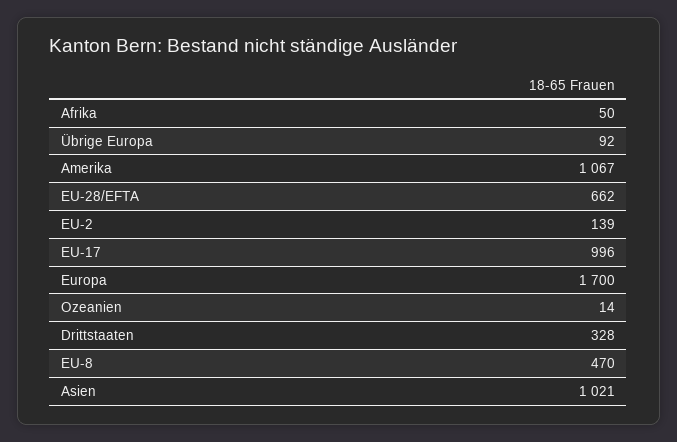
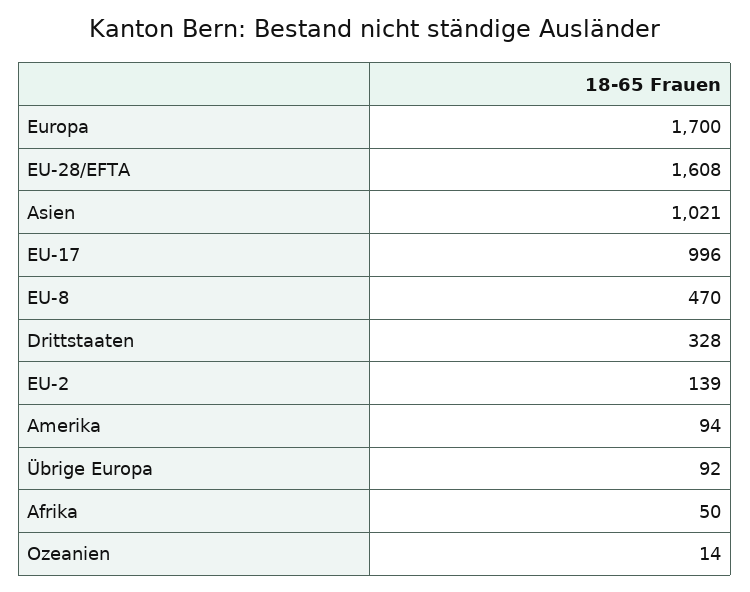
  {
    "Afrika": 50,
    "Übrige Europa": 92,
-   "Amerika": 1067,
+   "Amerika": 94,
-   "EU-28/EFTA": 662,
+   "EU-28/EFTA": 1608,
    "EU-2": 139,
    "EU-17": 996,
    "Europa": 1700,
    "Ozeanien": 14,
    "Drittstaaten": 328,
    "EU-8": 470,
    "Asien": 1021
  }

